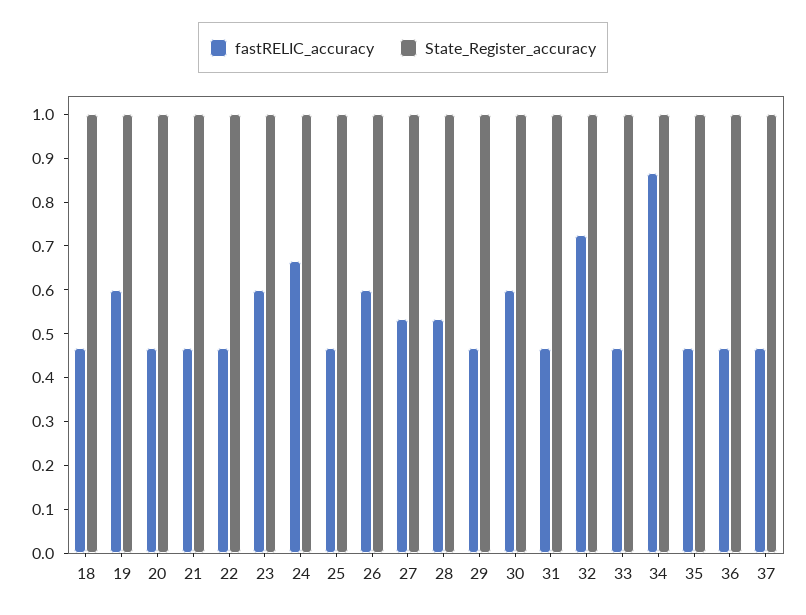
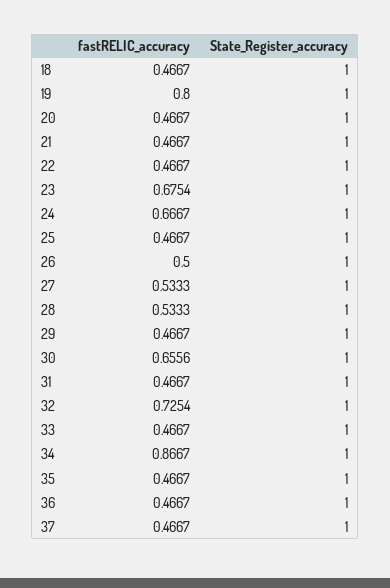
  {
    "fastRELIC_accuracy": {
      "18": 0.4667,
-     "19": 0.6,
+     "19": 0.8,
      "20": 0.4667,
      "21": 0.4667,
      "22": 0.4667,
-     "23": 0.6,
+     "23": 0.6754,
      "24": 0.6667,
      "25": 0.4667,
-     "26": 0.6,
+     "26": 0.5,
      "27": 0.5333,
      "28": 0.5333,
      "29": 0.4667,
-     "30": 0.6,
+     "30": 0.6556,
      "31": 0.4667,
      "32": 0.7254,
      "33": 0.4667,
      "34": 0.8667,
      "35": 0.4667,
      "36": 0.4667,
      "37": 0.4667
    },
    "State_Register_accuracy": {
      "18": 1,
      "19": 1,
      "20": 1,
      "21": 1,
      "22": 1,
      "23": 1,
      "24": 1,
      "25": 1,
      "26": 1,
      "27": 1,
      "28": 1,
      "29": 1,
      "30": 1,
      "31": 1,
      "32": 1,
      "33": 1,
      "34": 1,
      "35": 1,
      "36": 1,
      "37": 1
    }
  }

